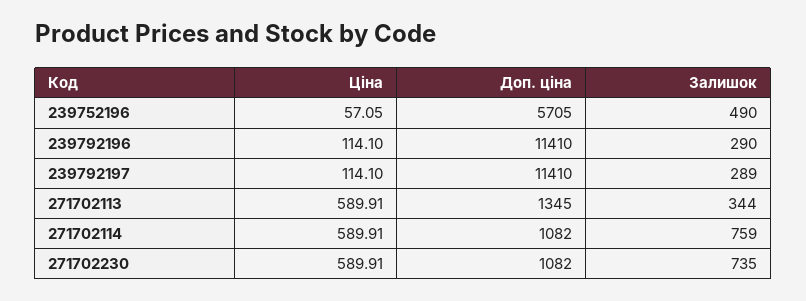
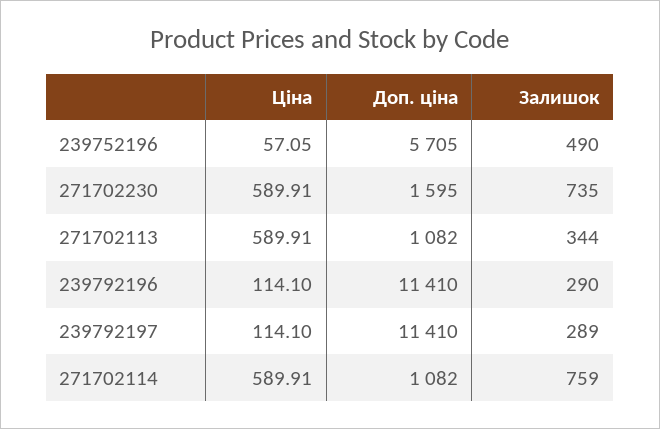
  {
    "Ціна": {
      "239752196": 57.05,
      "239792196": 114.1,
      "239792197": 114.1,
      "271702113": 589.91,
      "271702114": 589.91,
      "271702230": 589.91
    },
    "Доп. ціна": {
      "239752196": 5705,
      "239792196": 11410,
      "239792197": 11410,
-     "271702113": 1345,
+     "271702113": 1082,
      "271702114": 1082,
-     "271702230": 1082
+     "271702230": 1595
    },
    "Залишок": {
      "239752196": 490,
      "239792196": 290,
      "239792197": 289,
      "271702113": 344,
      "271702114": 759,
      "271702230": 735
    }
  }

